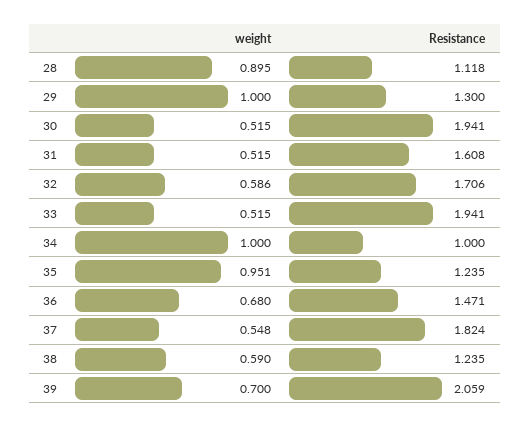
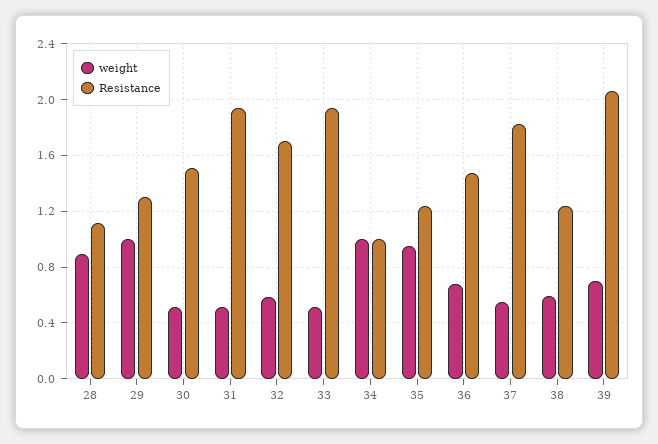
  {
    "weight": {
      "28": 0.895,
      "29": 1,
      "30": 0.515,
      "31": 0.515,
      "32": 0.586,
      "33": 0.515,
      "34": 1,
      "35": 0.951,
      "36": 0.68,
      "37": 0.548,
      "38": 0.59,
      "39": 0.7
    },
    "Resistance": {
      "28": 1.118,
      "29": 1.3,
-     "30": 1.941,
+     "30": 1.5,
-     "31": 1.608,
+     "31": 1.95,
      "32": 1.706,
      "33": 1.941,
      "34": 1,
      "35": 1.235,
      "36": 1.471,
      "37": 1.824,
      "38": 1.235,
      "39": 2.059
    }
  }

